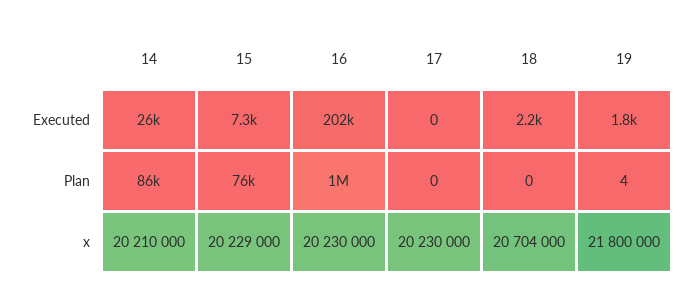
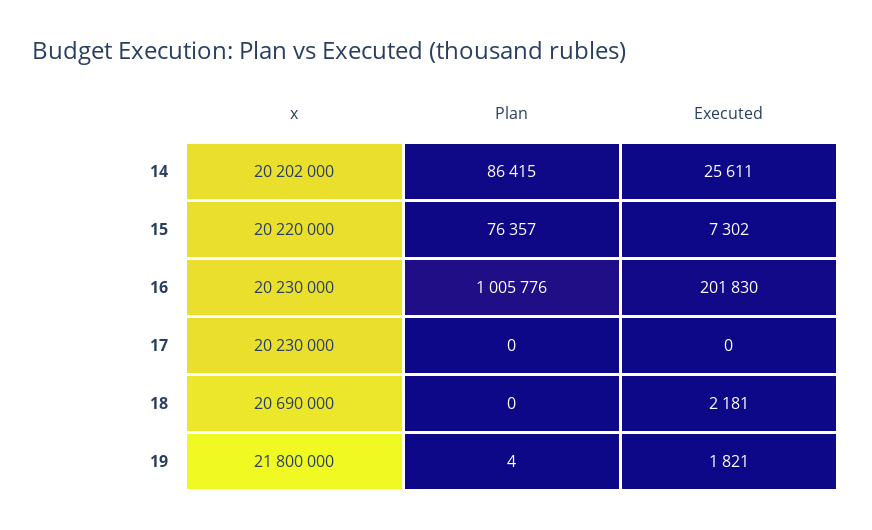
  {
    "14": {
      "Executed": 25611,
      "Plan": 86415,
-     "x": 20210000
+     "x": 20202000
    },
    "15": {
      "Executed": 7302,
      "Plan": 76357,
-     "x": 20229000
+     "x": 20220000
    },
    "16": {
      "Executed": 201830,
      "Plan": 1005776,
      "x": 20230000
    },
    "17": {
      "Executed": 0,
      "Plan": 0,
      "x": 20230000
    },
    "18": {
      "Executed": 2181,
      "Plan": 0,
-     "x": 20704000
+     "x": 20690000
    },
    "19": {
      "Executed": 1821,
      "Plan": 4,
      "x": 21800000
    }
  }

